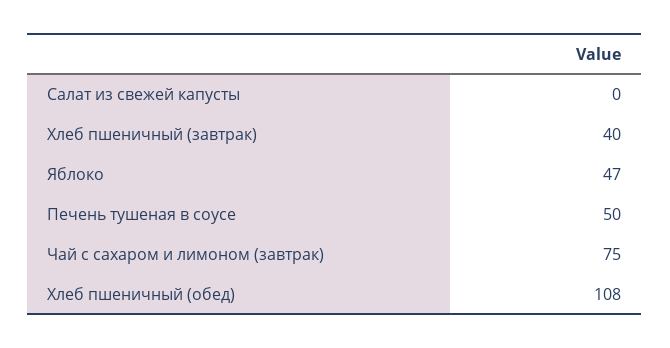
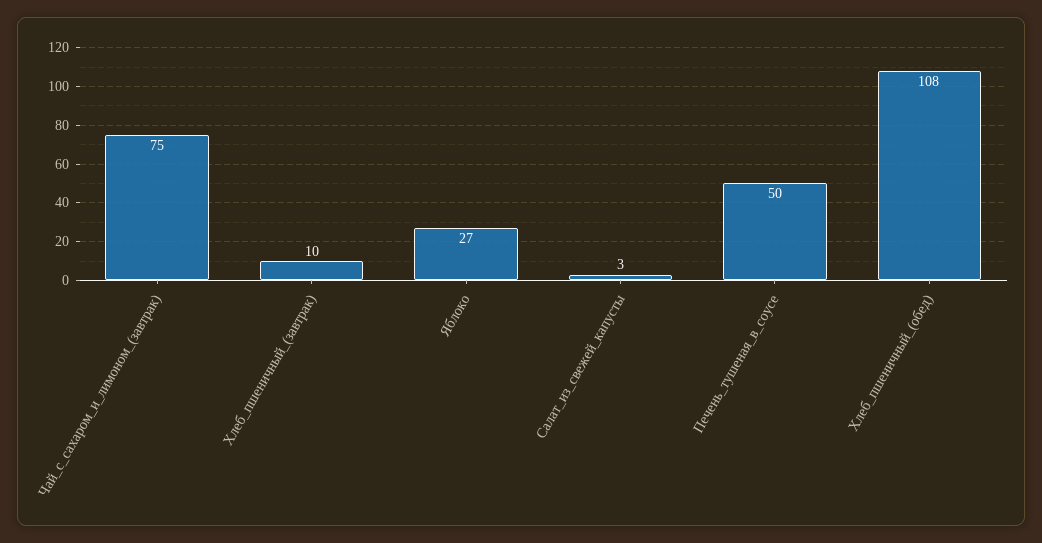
  {
-   "Салат из свежей капусты": 0,
+   "Салат из свежей капусты": 3,
-   "Хлеб пшеничный (завтрак)": 40,
+   "Хлеб пшеничный (завтрак)": 10,
-   "Яблоко": 47,
+   "Яблоко": 27,
    "Печень тушеная в соусе": 50,
    "Чай с сахаром и лимоном (завтрак)": 75,
    "Хлеб пшеничный (обед)": 108
  }

